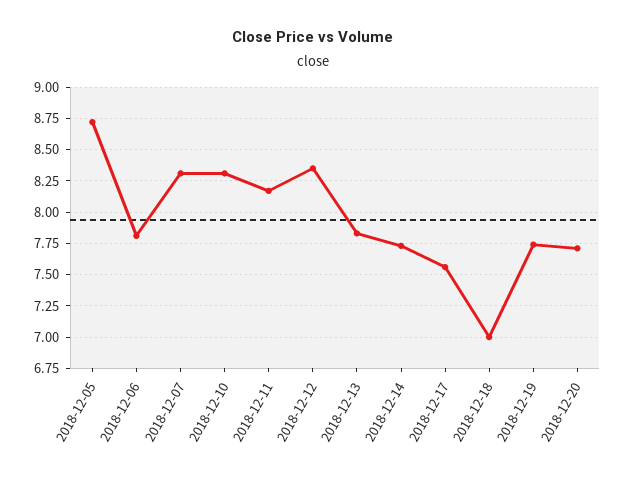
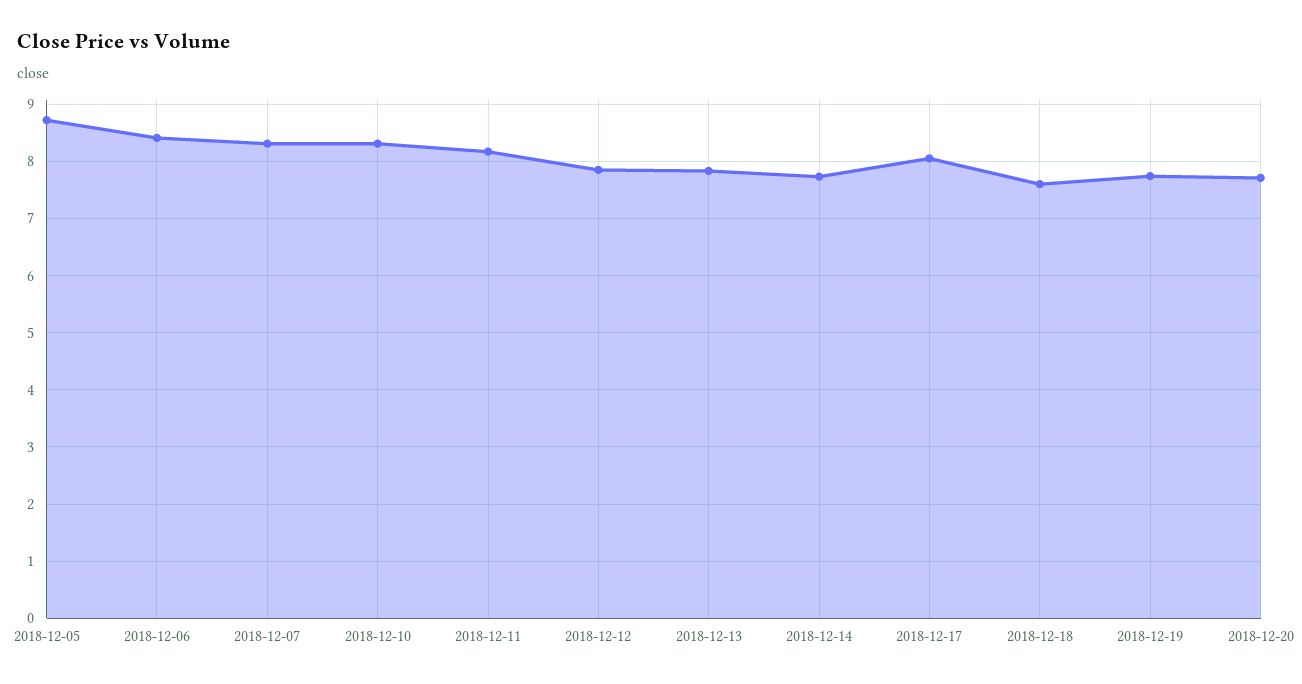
  {
    "2018-12-05": 8.7,
-   "2018-12-06": 7.8,
+   "2018-12-06": 8.4,
    "2018-12-07": 8.3,
    "2018-12-10": 8.3,
    "2018-12-11": 8.15,
-   "2018-12-12": 8.35,
+   "2018-12-12": 7.8,
    "2018-12-13": 7.85,
    "2018-12-14": 7.75,
-   "2018-12-17": 7.55,
+   "2018-12-17": 8,
-   "2018-12-18": 7,
+   "2018-12-18": 7.6,
    "2018-12-19": 7.75,
    "2018-12-20": 7.7
  }

